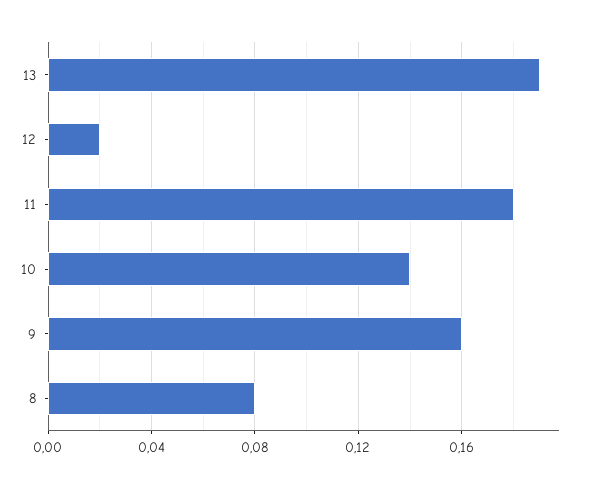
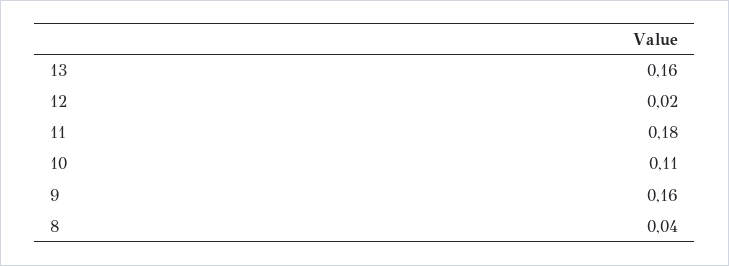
  {
-   "13": 0.19,
+   "13": 0.16,
    "12": 0.02,
    "11": 0.18,
-   "10": 0.14,
+   "10": 0.11,
    "9": 0.16,
-   "8": 0.08
+   "8": 0.04
  }

